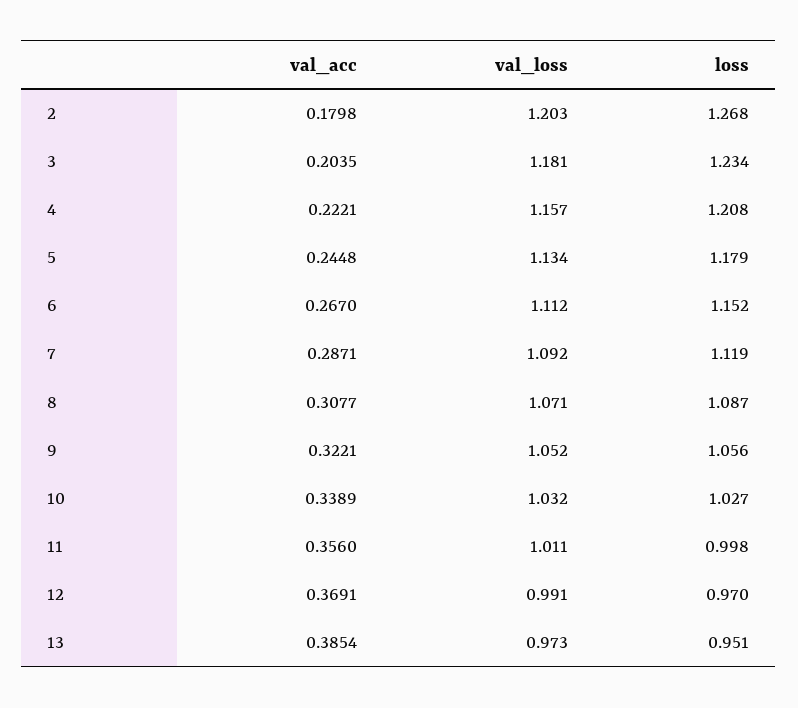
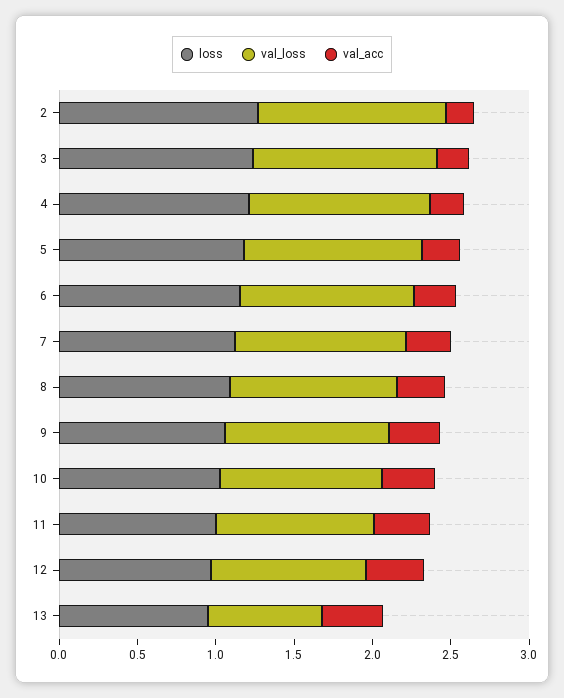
  {
    "val_acc": {
      "2": 0.1798,
      "3": 0.2035,
      "4": 0.2221,
      "5": 0.2448,
      "6": 0.267,
      "7": 0.2871,
      "8": 0.3077,
      "9": 0.3221,
      "10": 0.3389,
      "11": 0.356,
      "12": 0.3691,
      "13": 0.3854
    },
    "val_loss": {
      "2": 1.203,
      "3": 1.181,
      "4": 1.157,
      "5": 1.134,
      "6": 1.112,
      "7": 1.092,
      "8": 1.071,
      "9": 1.052,
      "10": 1.032,
      "11": 1.011,
      "12": 0.991,
-     "13": 0.973
+     "13": 0.7
    },
    "loss": {
      "2": 1.268,
      "3": 1.234,
      "4": 1.208,
      "5": 1.179,
      "6": 1.152,
      "7": 1.119,
      "8": 1.087,
      "9": 1.056,
      "10": 1.027,
      "11": 0.998,
      "12": 0.97,
      "13": 0.951
    }
  }

